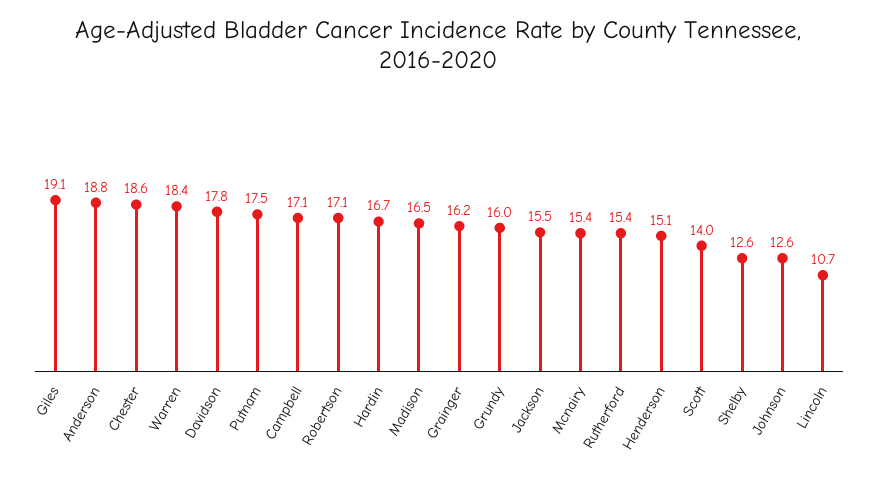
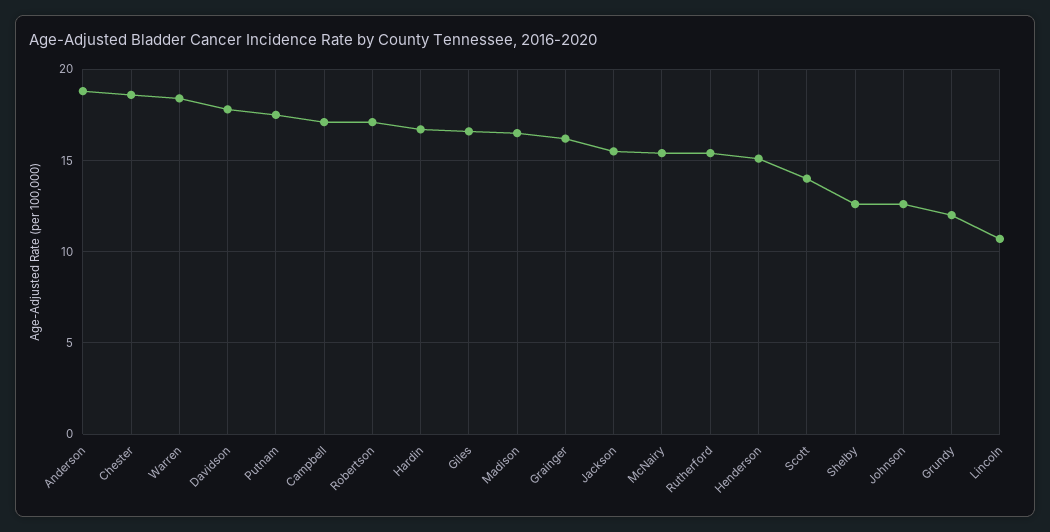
  {
-   "Giles": 19.1,
+   "Giles": 16.5,
    "Anderson": 18.8,
    "Chester": 18.6,
    "Warren": 18.4,
    "Davidson": 17.8,
    "Putnam": 17.5,
    "Campbell": 17.1,
    "Robertson": 17.1,
    "Hardin": 16.7,
    "Madison": 16.5,
    "Grainger": 16.2,
-   "Grundy": 16,
+   "Grundy": 12,
    "Jackson": 15.5,
    "Mcnairy": 15.4,
    "Rutherford": 15.4,
    "Henderson": 15.1,
    "Scott": 14,
    "Shelby": 12.6,
    "Johnson": 12.6,
    "Lincoln": 10.7
  }

